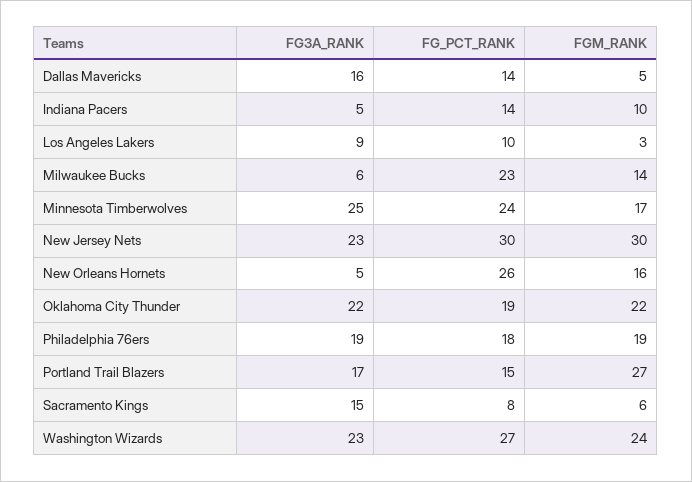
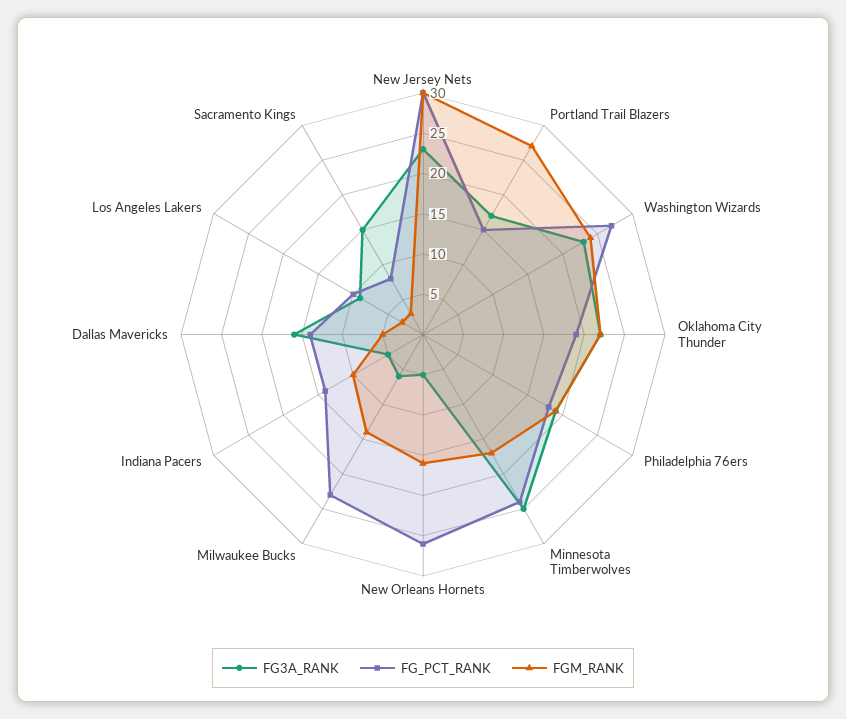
  {
    "FG3A_RANK": {
      "Dallas Mavericks": 16,
      "Indiana Pacers": 5,
      "Los Angeles Lakers": 9,
      "Milwaukee Bucks": 6,
      "Minnesota Timberwolves": 25,
      "New Jersey Nets": 23,
      "New Orleans Hornets": 5,
      "Oklahoma City Thunder": 22,
      "Philadelphia 76ers": 19,
      "Portland Trail Blazers": 17,
      "Sacramento Kings": 15,
      "Washington Wizards": 23
    },
    "FG_PCT_RANK": {
      "Dallas Mavericks": 14,
      "Indiana Pacers": 14,
      "Los Angeles Lakers": 10,
      "Milwaukee Bucks": 23,
      "Minnesota Timberwolves": 24,
      "New Jersey Nets": 30,
      "New Orleans Hornets": 26,
      "Oklahoma City Thunder": 19,
      "Philadelphia 76ers": 18,
      "Portland Trail Blazers": 15,
      "Sacramento Kings": 8,
      "Washington Wizards": 27
    },
    "FGM_RANK": {
      "Dallas Mavericks": 5,
      "Indiana Pacers": 10,
      "Los Angeles Lakers": 3,
      "Milwaukee Bucks": 14,
      "Minnesota Timberwolves": 17,
      "New Jersey Nets": 30,
      "New Orleans Hornets": 16,
      "Oklahoma City Thunder": 22,
      "Philadelphia 76ers": 19,
      "Portland Trail Blazers": 27,
-     "Sacramento Kings": 6,
+     "Sacramento Kings": 3,
      "Washington Wizards": 24
    }
  }

